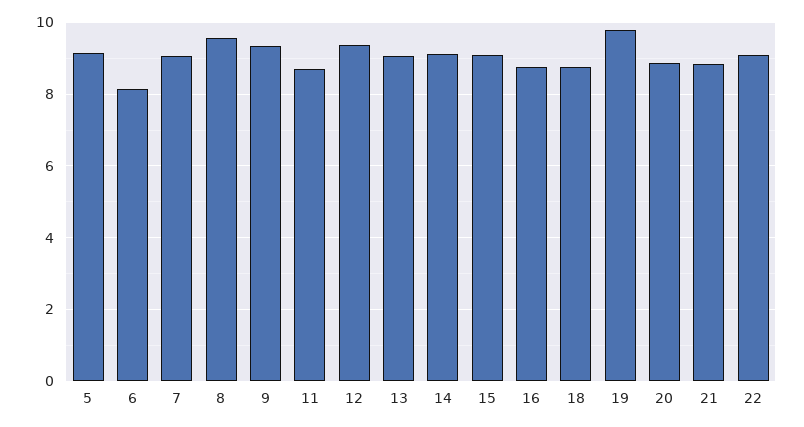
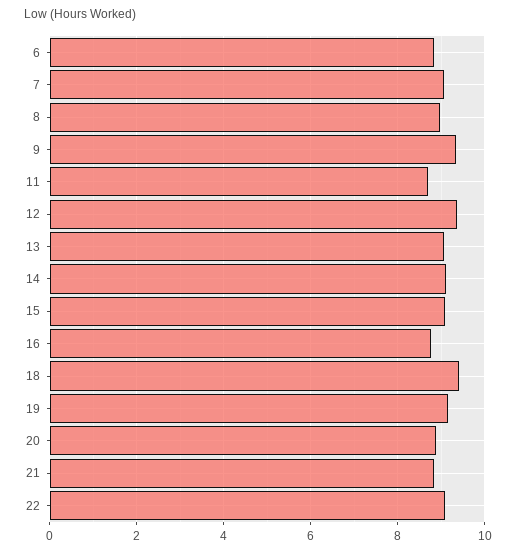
  {
-   "5": 9.2,
-   "6": 8.2,
+   "6": 8.8,
    "7": 9,
-   "8": 9.6,
+   "8": 9,
    "9": 9.4,
    "11": 8.6,
    "12": 9.4,
    "13": 9,
    "14": 9.2,
    "15": 9,
    "16": 8.8,
-   "18": 8.8,
+   "18": 9.4,
-   "19": 9.8,
+   "19": 9.2,
    "20": 8.8,
    "21": 8.8,
    "22": 9
  }

